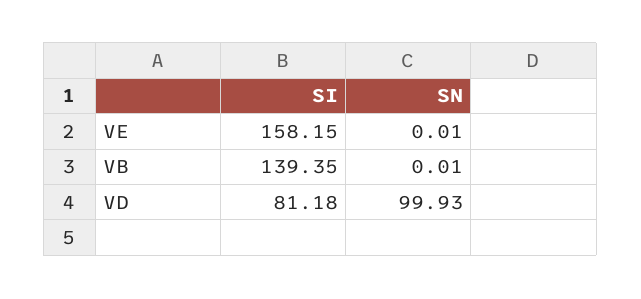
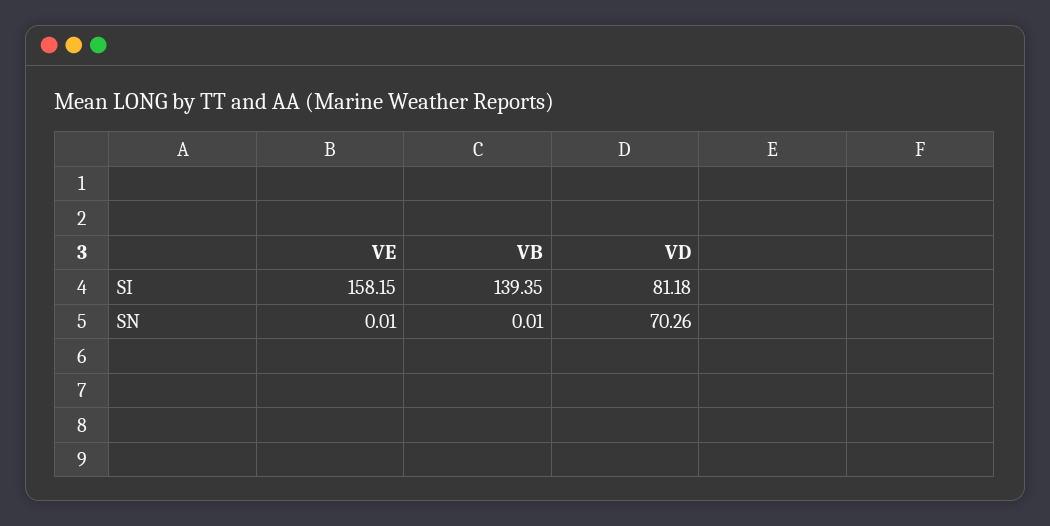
  {
    "SI": {
      "VE": 158.15,
      "VB": 139.35,
      "VD": 81.18
    },
    "SN": {
      "VE": 0.01,
      "VB": 0.01,
-     "VD": 99.93
+     "VD": 70.26
    }
  }

